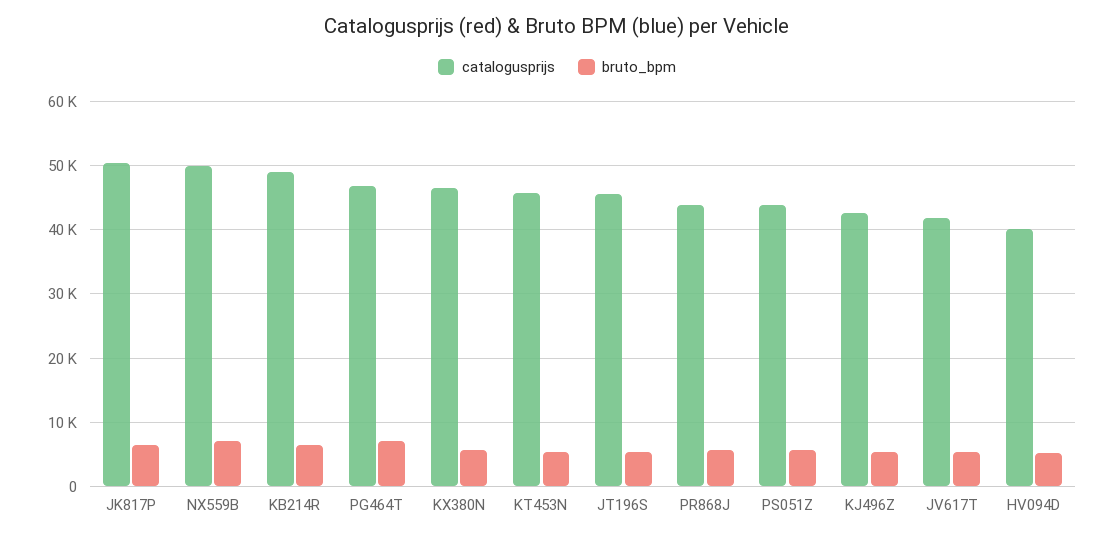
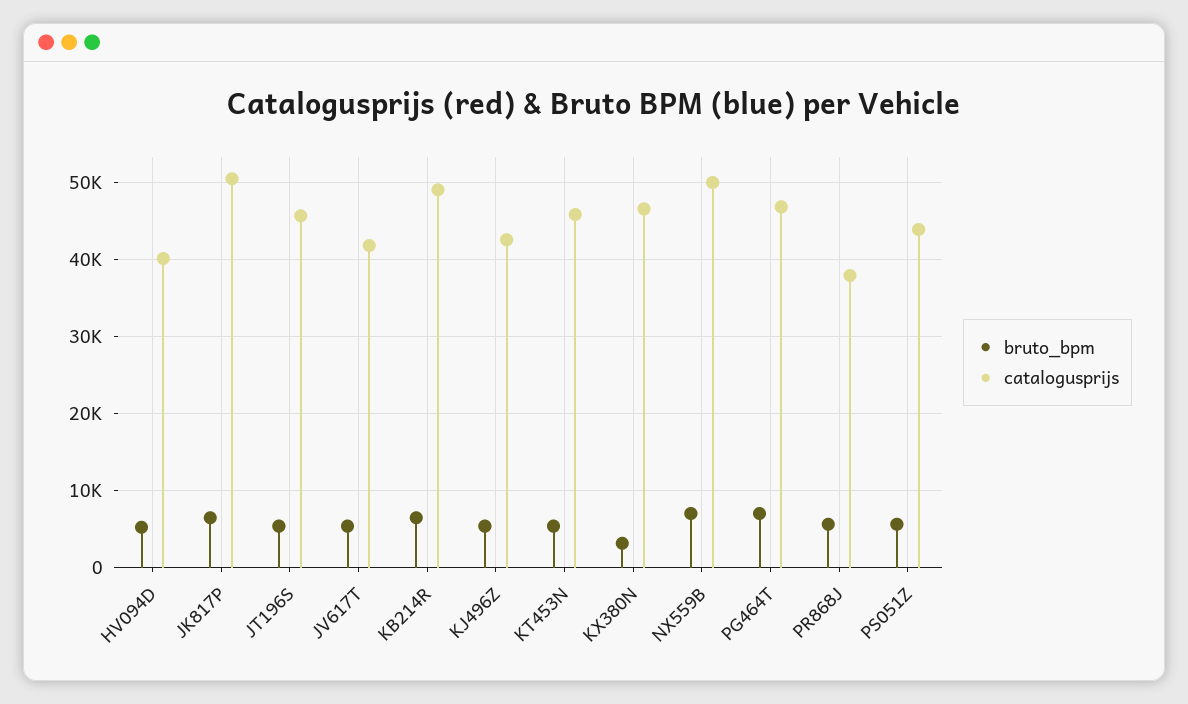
  {
    "catalogusprijs": {
      "JK817P": 50000,
      "NX559B": 50000,
      "KB214R": 49000,
      "PG464T": 47000,
      "KX380N": 47000,
      "KT453N": 46000,
      "JT196S": 46000,
-     "PR868J": 44000,
+     "PR868J": 38000,
      "PS051Z": 44000,
      "KJ496Z": 43000,
      "JV617T": 42000,
      "HV094D": 40000
    },
    "bruto_bpm": {
      "JK817P": 7000,
      "NX559B": 7000,
      "KB214R": 7000,
      "PG464T": 7000,
-     "KX380N": 6000,
+     "KX380N": 3000,
      "KT453N": 5000,
      "JT196S": 5000,
      "PR868J": 6000,
      "PS051Z": 6000,
      "KJ496Z": 5000,
      "JV617T": 5000,
      "HV094D": 5000
    }
  }

